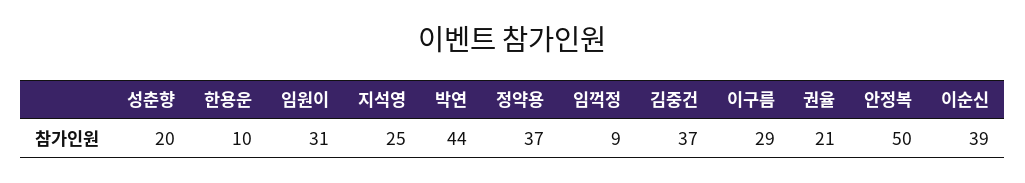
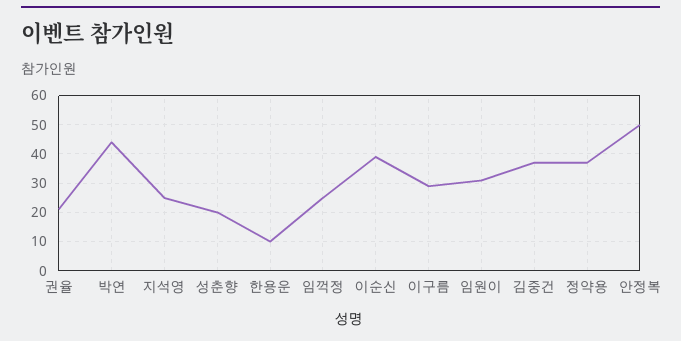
  {
    "성춘향": 20,
    "한용운": 10,
    "임원이": 31,
    "지석영": 25,
    "박연": 44,
    "정약용": 37,
-   "임꺽정": 9,
+   "임꺽정": 25,
    "김중건": 37,
    "이구름": 29,
    "권율": 21,
    "안정복": 50,
    "이순신": 39
  }

